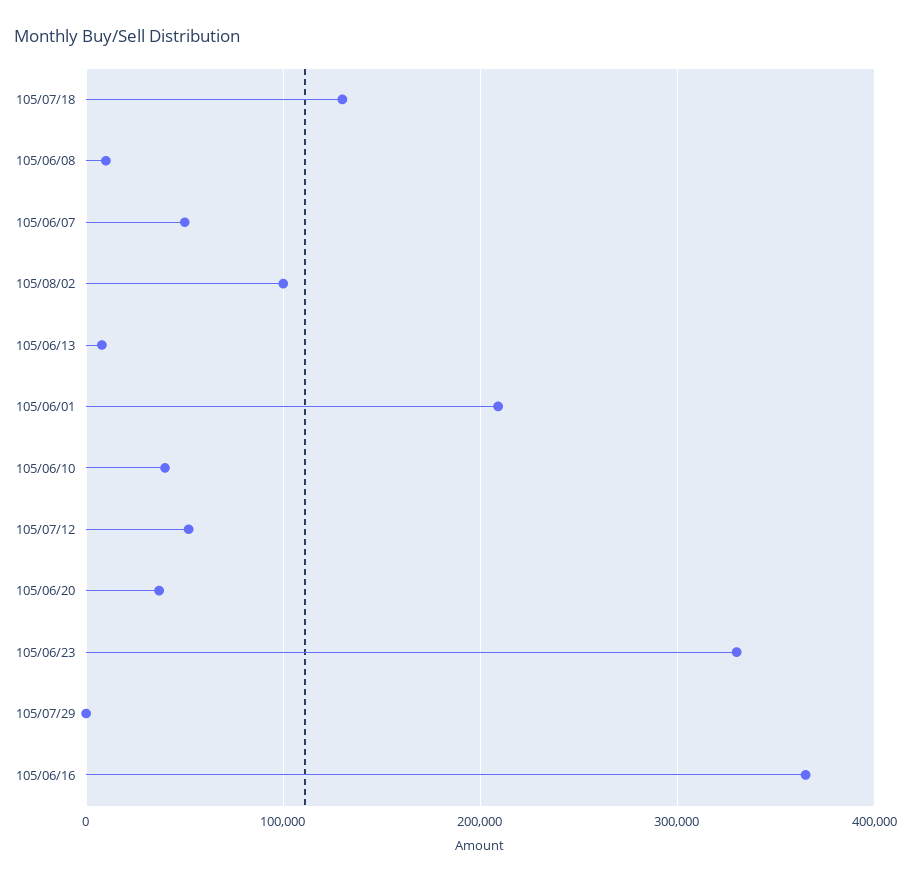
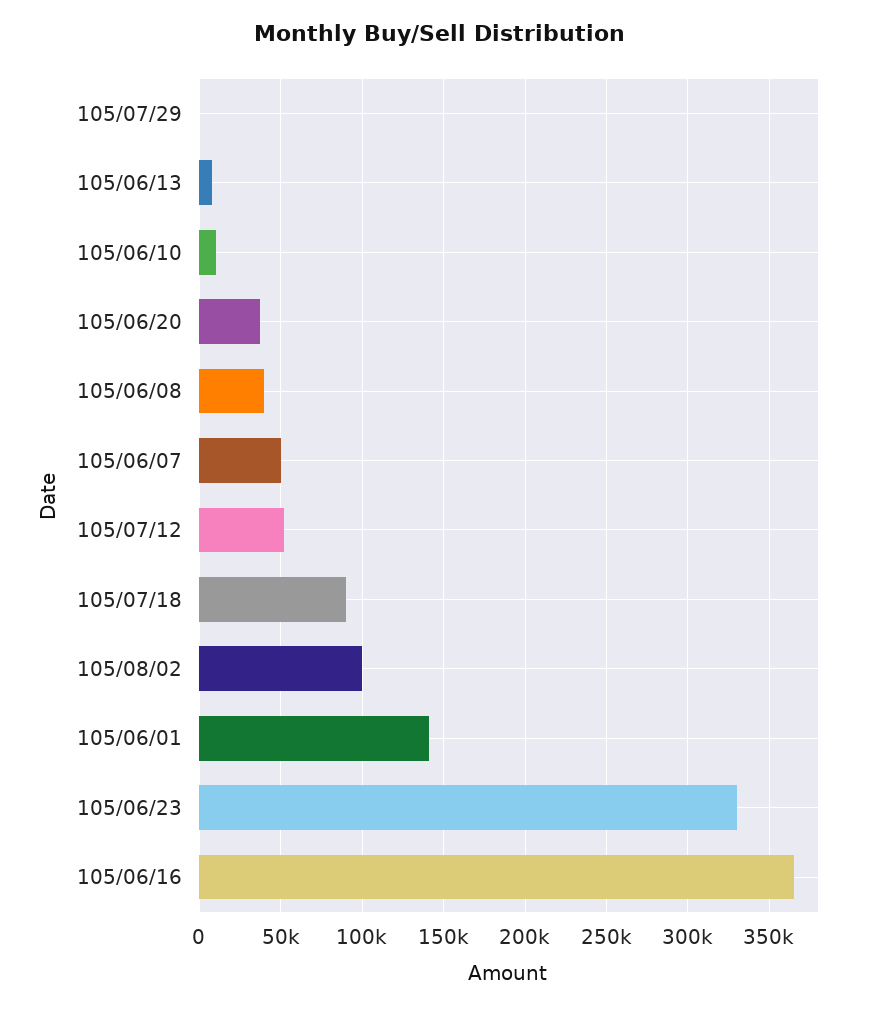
  {
-   "105/07/18": 130000,
+   "105/07/18": 90000,
-   "105/06/08": 10000,
+   "105/06/08": 40000,
    "105/06/07": 50000,
    "105/08/02": 100000,
    "105/06/13": 10000,
-   "105/06/01": 210000,
+   "105/06/01": 140000,
-   "105/06/10": 40000,
+   "105/06/10": 10000,
    "105/07/12": 50000,
    "105/06/20": 35000,
    "105/06/23": 330000,
    "105/07/29": 0,
    "105/06/16": 365000
  }

